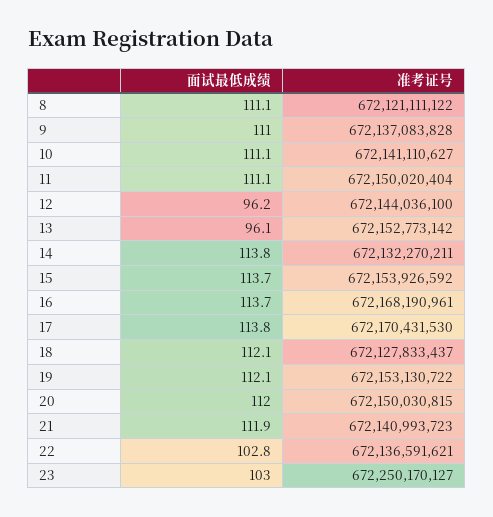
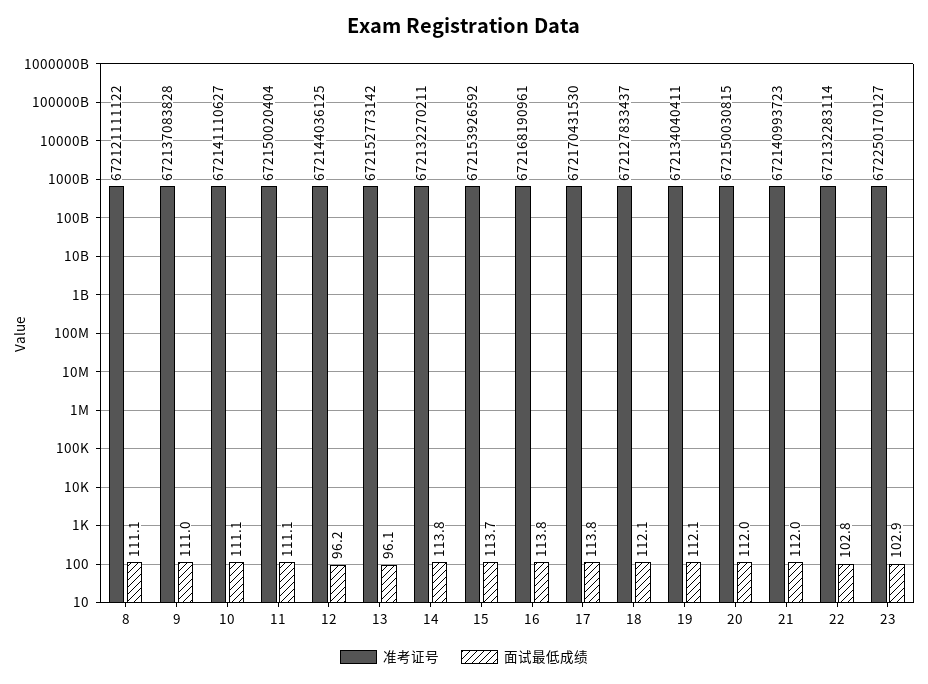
  {
    "面试最低成绩": {
      "8": 111.1,
      "9": 111,
      "10": 111.1,
      "11": 111.1,
      "12": 96.2,
      "13": 96.1,
      "14": 113.8,
      "15": 113.7,
-     "16": 113.7,
+     "16": 113.8,
      "17": 113.8,
      "18": 112.1,
      "19": 112.1,
      "20": 112,
-     "21": 111.9,
+     "21": 112,
      "22": 102.8,
-     "23": 103
+     "23": 102.9
    },
    "准考证号": {
      "8": 672121111122,
      "9": 672137083828,
      "10": 672141110627,
      "11": 672150020404,
-     "12": 672144036100,
+     "12": 672144036125,
      "13": 672152773142,
      "14": 672132270211,
      "15": 672153926592,
      "16": 672168190961,
      "17": 672170431530,
      "18": 672127833437,
-     "19": 672153130722,
+     "19": 672134040411,
      "20": 672150030815,
      "21": 672140993723,
-     "22": 672136591621,
+     "22": 672132283114,
      "23": 672250170127
    }
  }

